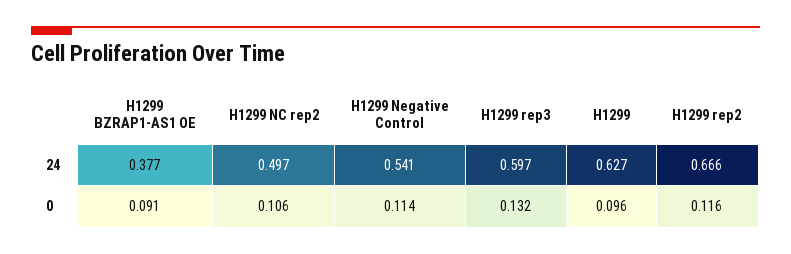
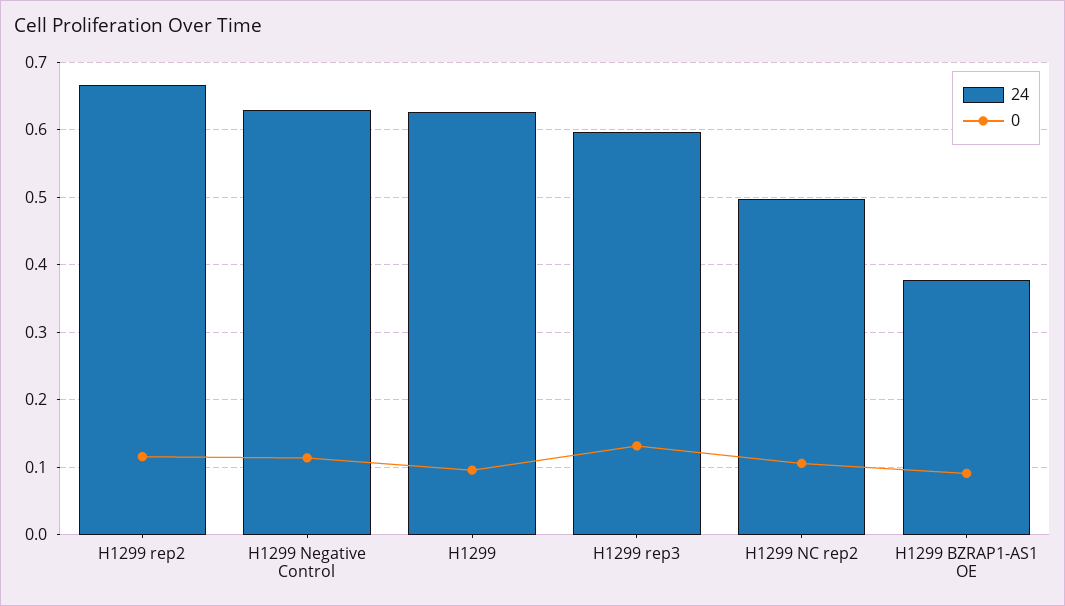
  {
    "24": {
      "H1299 BZRAP1-AS1 OE": 0.377,
      "H1299 NC rep2": 0.497,
-     "H1299 Negative Control": 0.541,
+     "H1299 Negative Control": 0.63,
      "H1299 rep3": 0.597,
      "H1299": 0.627,
      "H1299 rep2": 0.666
    },
    "0": {
      "H1299 BZRAP1-AS1 OE": 0.091,
      "H1299 NC rep2": 0.106,
      "H1299 Negative Control": 0.114,
      "H1299 rep3": 0.132,
      "H1299": 0.096,
      "H1299 rep2": 0.116
    }
  }

